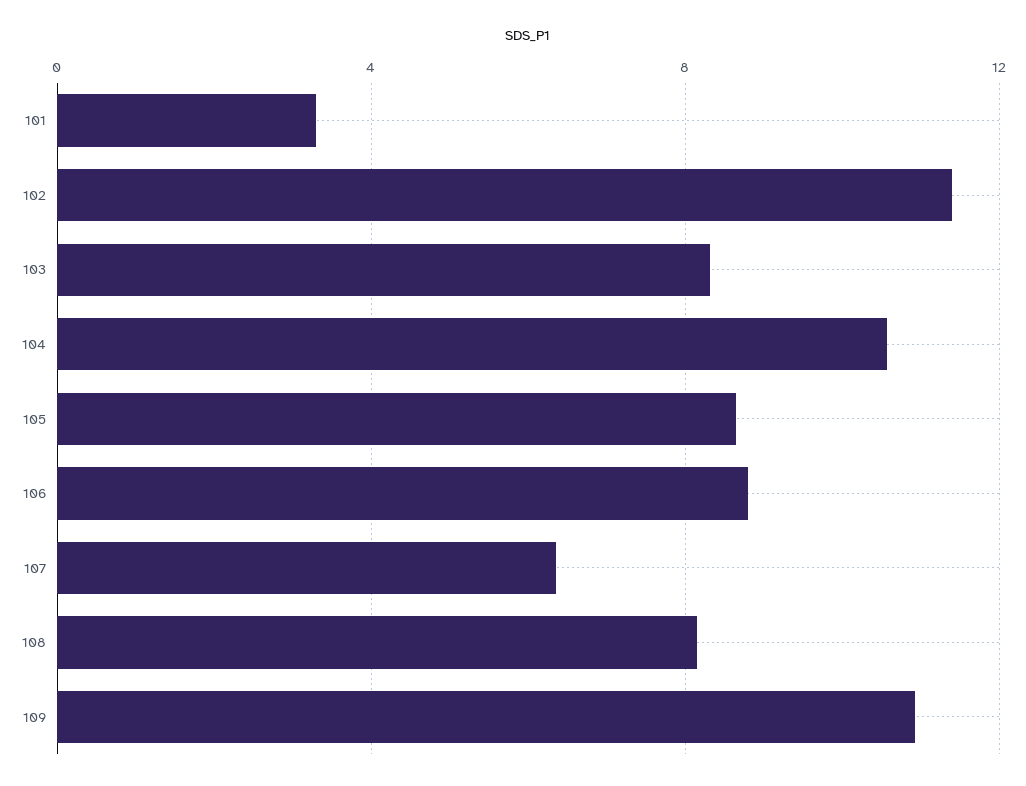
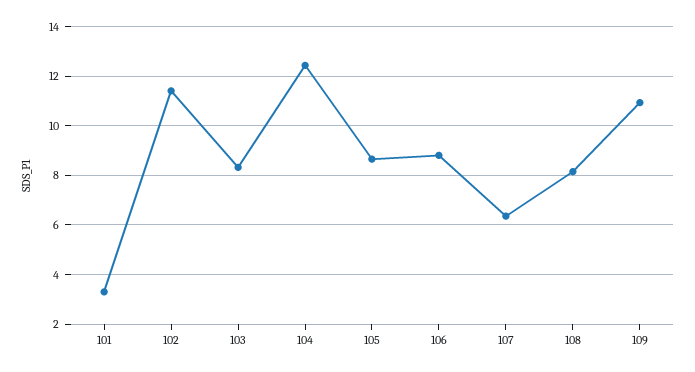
  {
    "101": 3.25,
    "102": 11.5,
    "103": 8.25,
-   "104": 10.5,
+   "104": 12.5,
    "105": 8.75,
    "106": 8.75,
    "107": 6.25,
    "108": 8.25,
    "109": 11
  }

